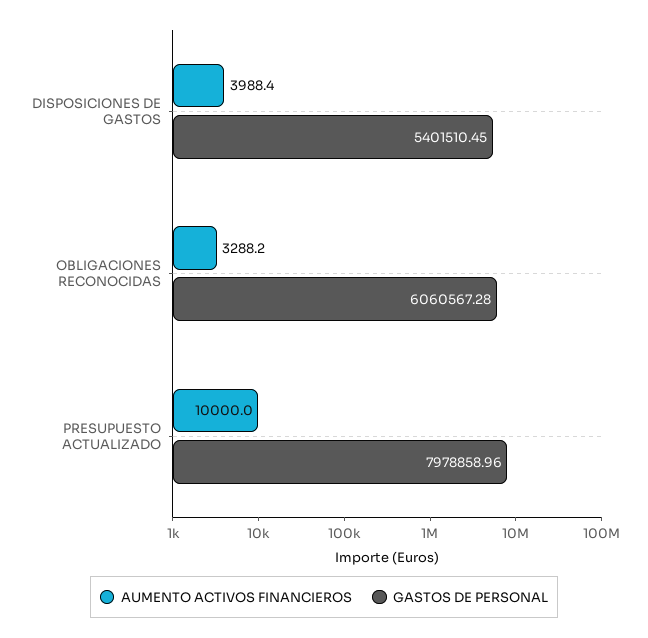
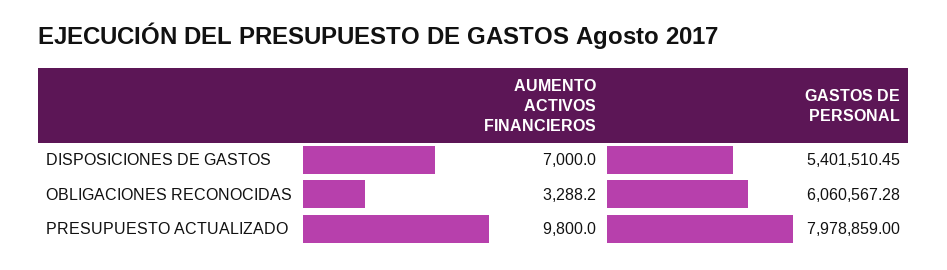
  {
    "AUMENTO ACTIVOS FINANCIEROS": {
-     "DISPOSICIONES DE GASTOS": 3988.4,
+     "DISPOSICIONES DE GASTOS": 7000,
      "OBLIGACIONES RECONOCIDAS": 3288.2,
-     "PRESUPUESTO ACTUALIZADO": 10000
+     "PRESUPUESTO ACTUALIZADO": 9800
    },
    "GASTOS DE PERSONAL": {
      "DISPOSICIONES DE GASTOS": 5401510.45,
      "OBLIGACIONES RECONOCIDAS": 6060567.28,
-     "PRESUPUESTO ACTUALIZADO": 7978858.96
+     "PRESUPUESTO ACTUALIZADO": 7978859
    }
  }

